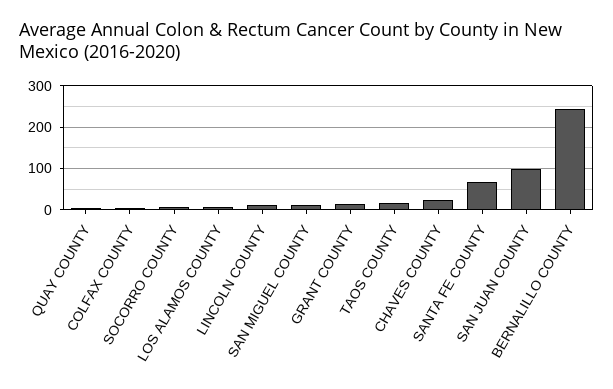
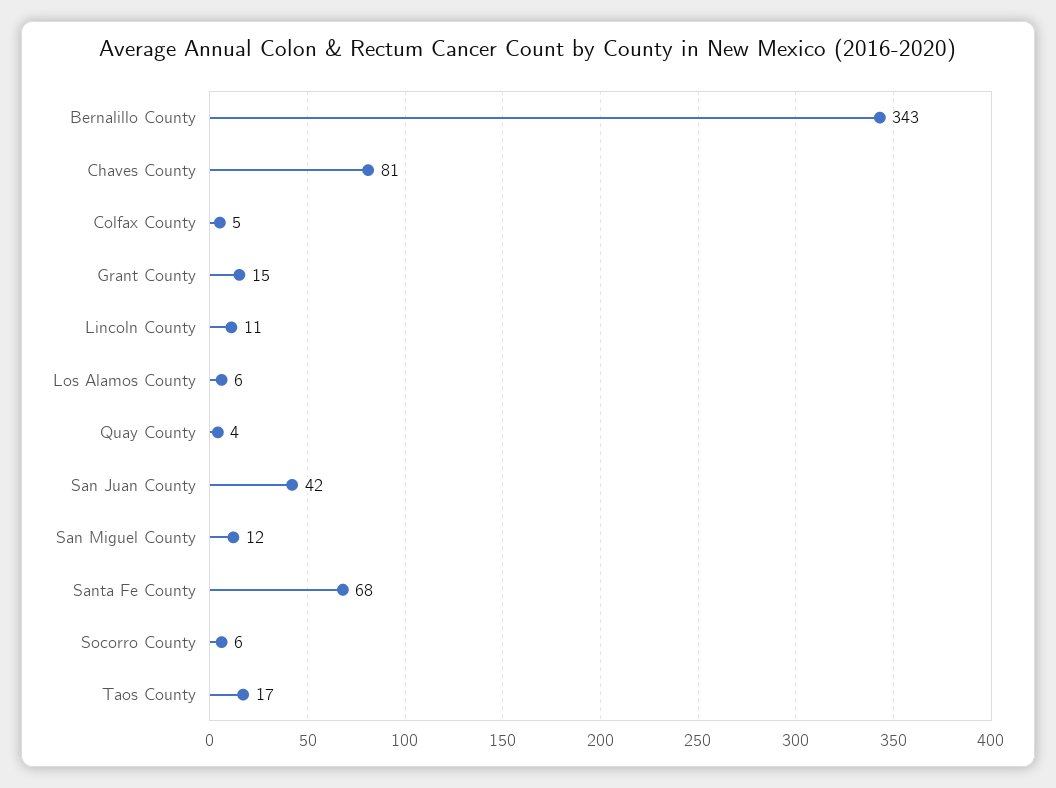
  {
    "QUAY COUNTY": 4,
    "COLFAX COUNTY": 5,
    "SOCORRO COUNTY": 6,
    "LOS ALAMOS COUNTY": 6,
    "LINCOLN COUNTY": 11,
    "SAN MIGUEL COUNTY": 12,
    "GRANT COUNTY": 15,
    "TAOS COUNTY": 17,
-   "CHAVES COUNTY": 20,
+   "CHAVES COUNTY": 81,
    "SANTA FE COUNTY": 68,
-   "SAN JUAN COUNTY": 100,
+   "SAN JUAN COUNTY": 42,
-   "BERNALILLO COUNTY": 240
+   "BERNALILLO COUNTY": 343
  }

